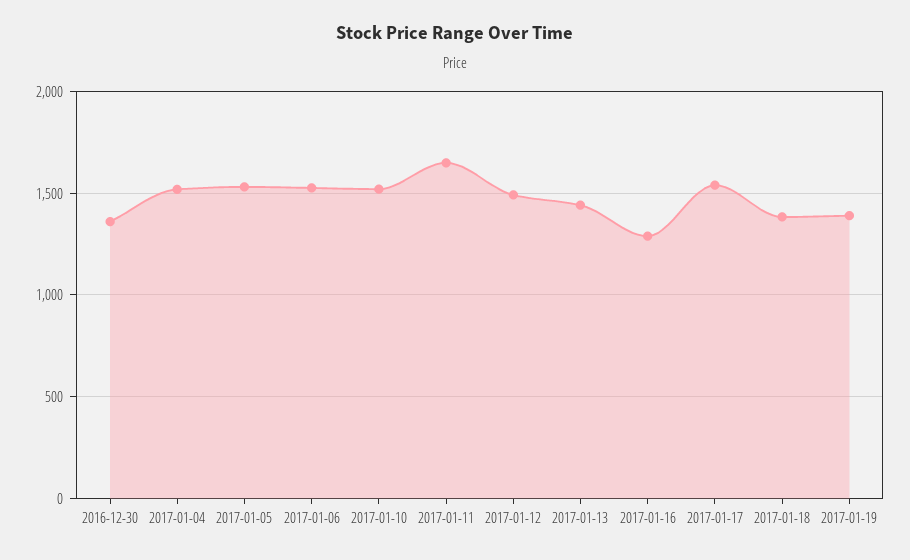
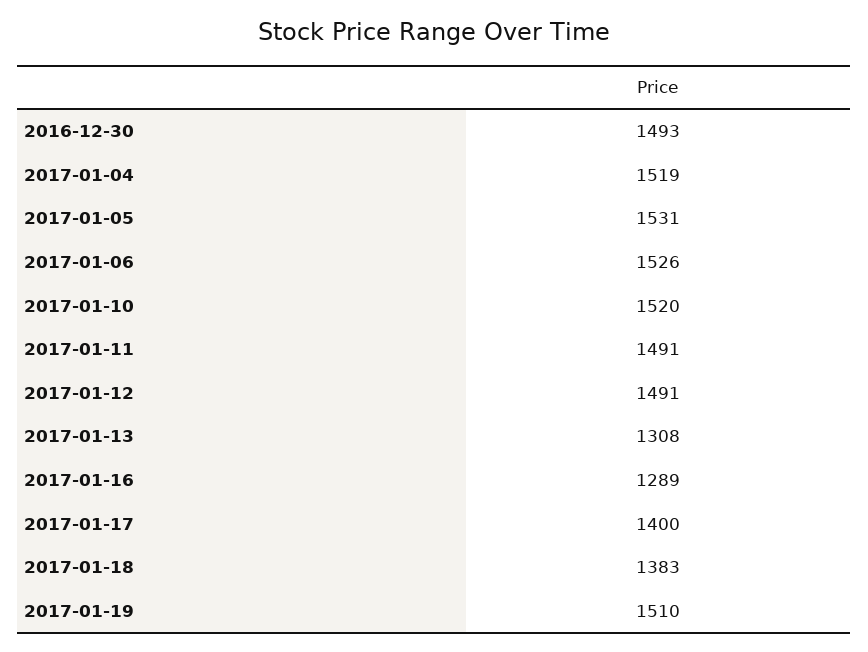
  {
-   "2016-12-30": 1350,
+   "2016-12-30": 1493,
    "2017-01-04": 1519,
    "2017-01-05": 1531,
    "2017-01-06": 1526,
    "2017-01-10": 1520,
-   "2017-01-11": 1650,
+   "2017-01-11": 1491,
    "2017-01-12": 1491,
-   "2017-01-13": 1450,
+   "2017-01-13": 1308,
    "2017-01-16": 1289,
-   "2017-01-17": 1550,
+   "2017-01-17": 1400,
    "2017-01-18": 1383,
-   "2017-01-19": 1400
+   "2017-01-19": 1510
  }

